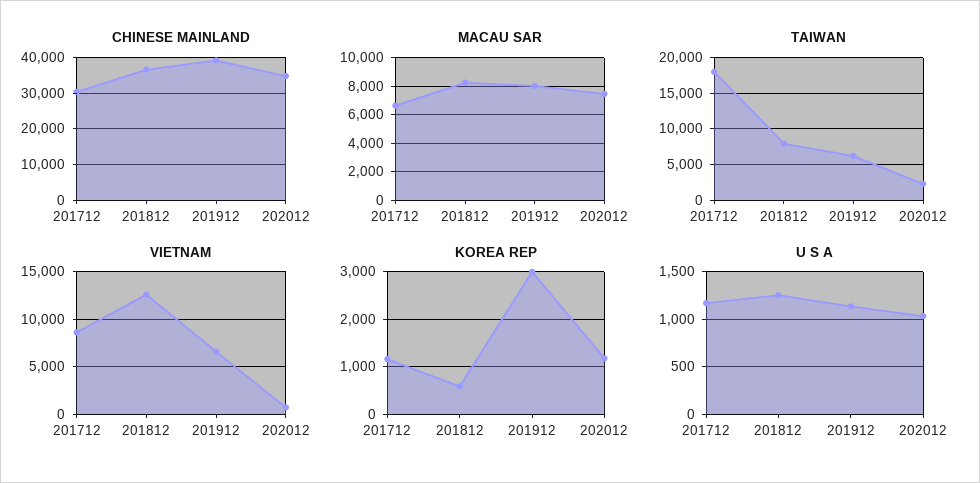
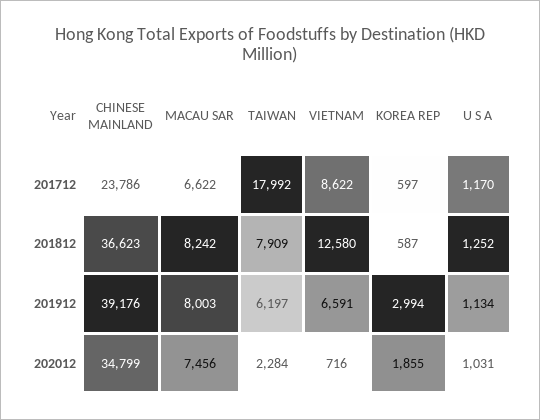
  {
    "CHINESE MAINLAND": {
-     "201712": 30000,
+     "201712": 23786,
      "201812": 36623,
      "201912": 39176,
      "202012": 34799
    },
    "MACAU SAR": {
      "201712": 6622,
      "201812": 8242,
      "201912": 8003,
      "202012": 7456
    },
    "TAIWAN": {
      "201712": 17992,
      "201812": 7909,
      "201912": 6197,
      "202012": 2284
    },
    "VIETNAM": {
      "201712": 8622,
      "201812": 12580,
      "201912": 6591,
      "202012": 716
    },
    "KOREA REP": {
-     "201712": 1200,
+     "201712": 597,
      "201812": 587,
      "201912": 2994,
-     "202012": 1200
+     "202012": 1855
    },
    "U S A": {
      "201712": 1170,
      "201812": 1252,
      "201912": 1134,
      "202012": 1031
    }
  }

